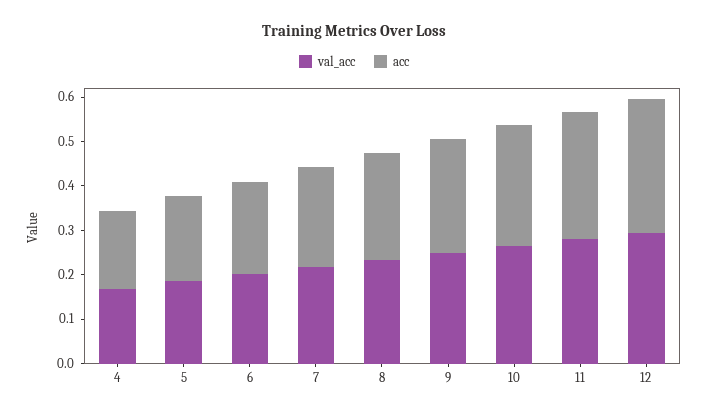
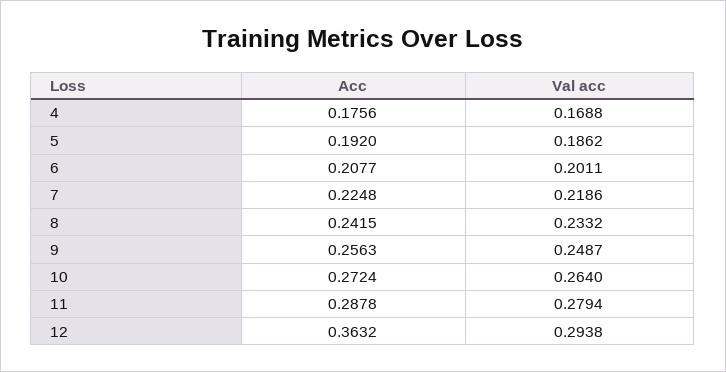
  {
    "val_acc": {
      "4": 0.1688,
      "5": 0.1862,
      "6": 0.2011,
      "7": 0.2186,
      "8": 0.2332,
      "9": 0.2487,
      "10": 0.264,
      "11": 0.2794,
      "12": 0.2938
    },
    "acc": {
      "4": 0.1756,
      "5": 0.192,
      "6": 0.2077,
      "7": 0.2248,
      "8": 0.2415,
      "9": 0.2563,
      "10": 0.2724,
      "11": 0.2878,
-     "12": 0.3
+     "12": 0.3632
    }
  }

